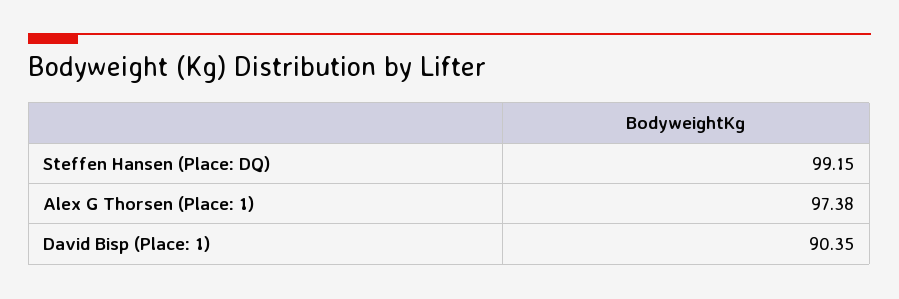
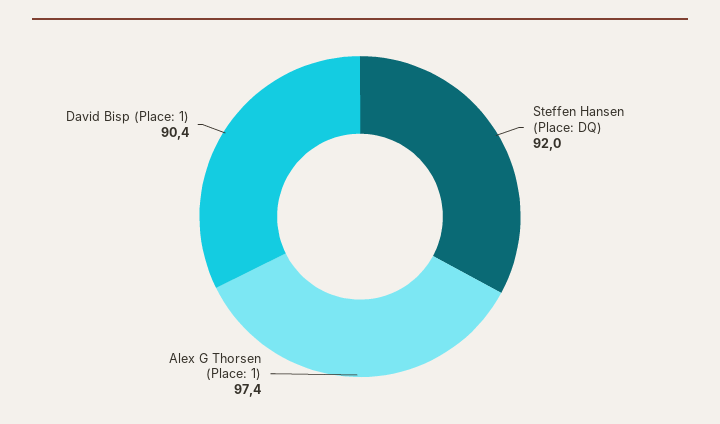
  {
-   "Steffen Hansen (Place: DQ)": 99.15,
+   "Steffen Hansen (Place: DQ)": 92,
    "Alex G Thorsen (Place: 1)": 97.38,
    "David Bisp (Place: 1)": 90.35
  }

